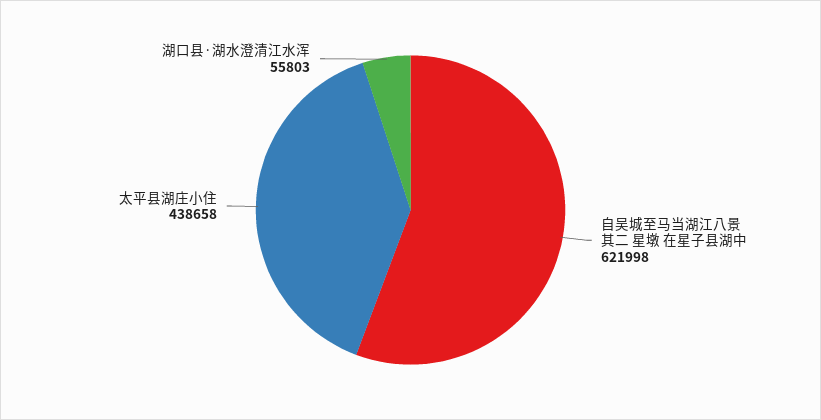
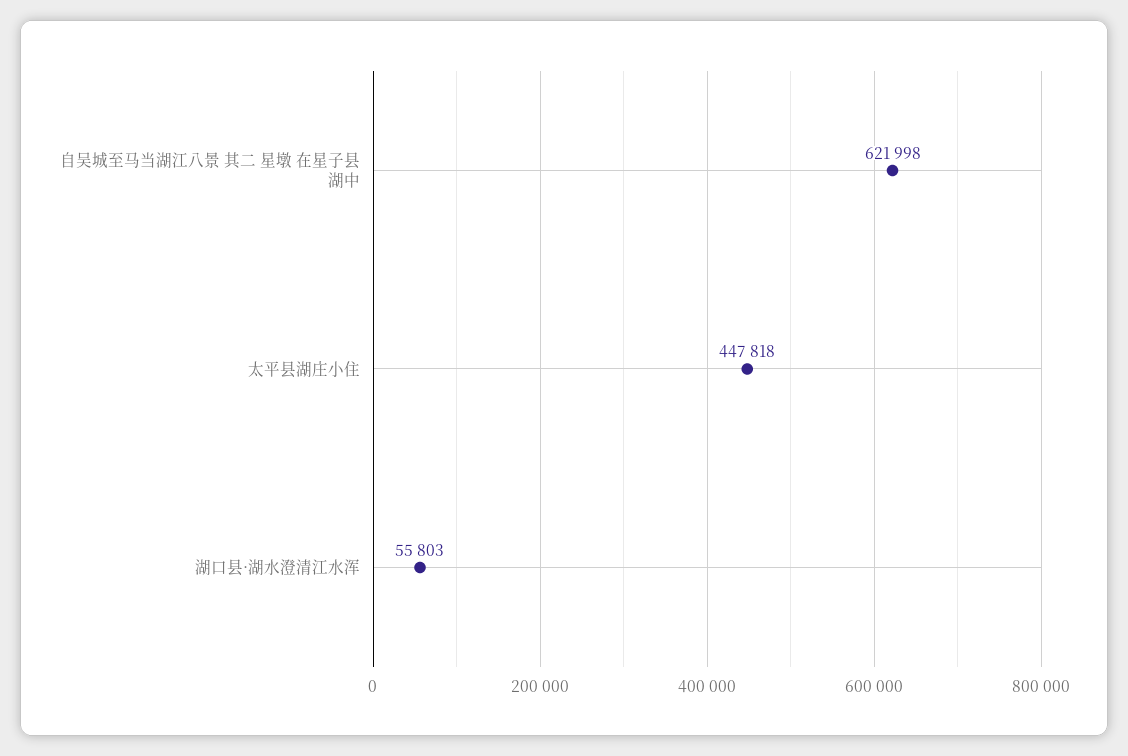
  {
    "自吴城至马当湖江八景 其二 星墩 在星子县湖中": 621998,
-   "太平县湖庄小住": 438658,
+   "太平县湖庄小住": 447818,
    "湖口县·湖水澄清江水浑": 55803
  }

